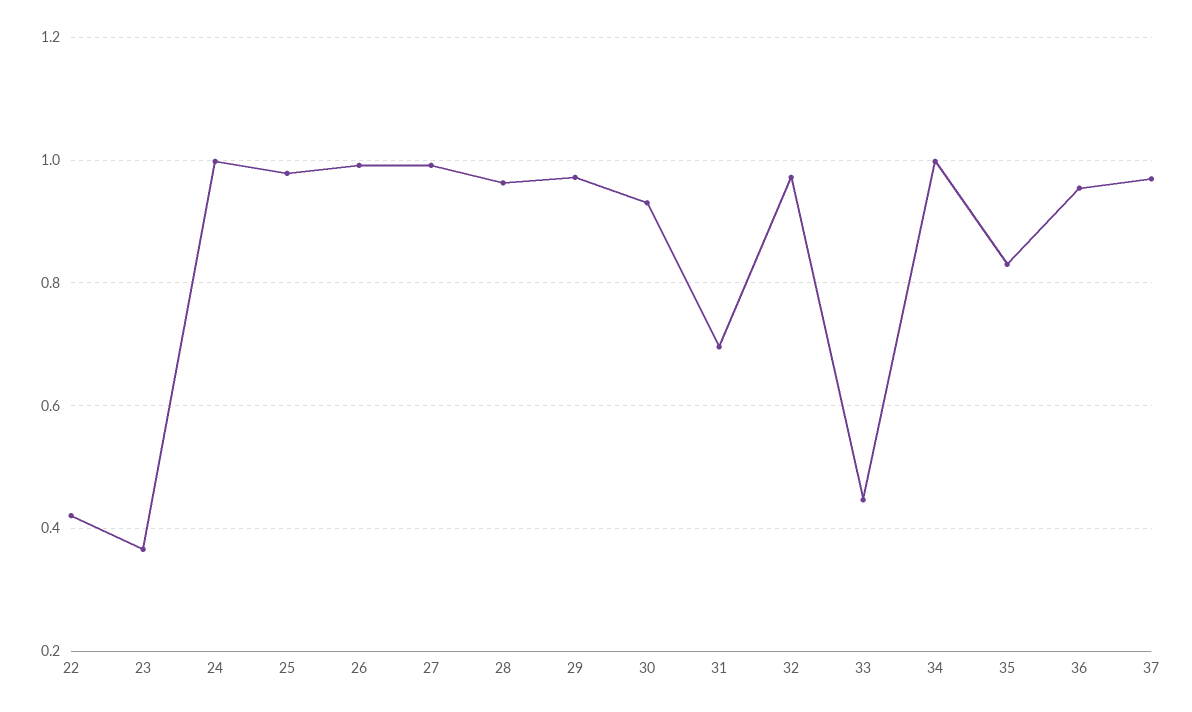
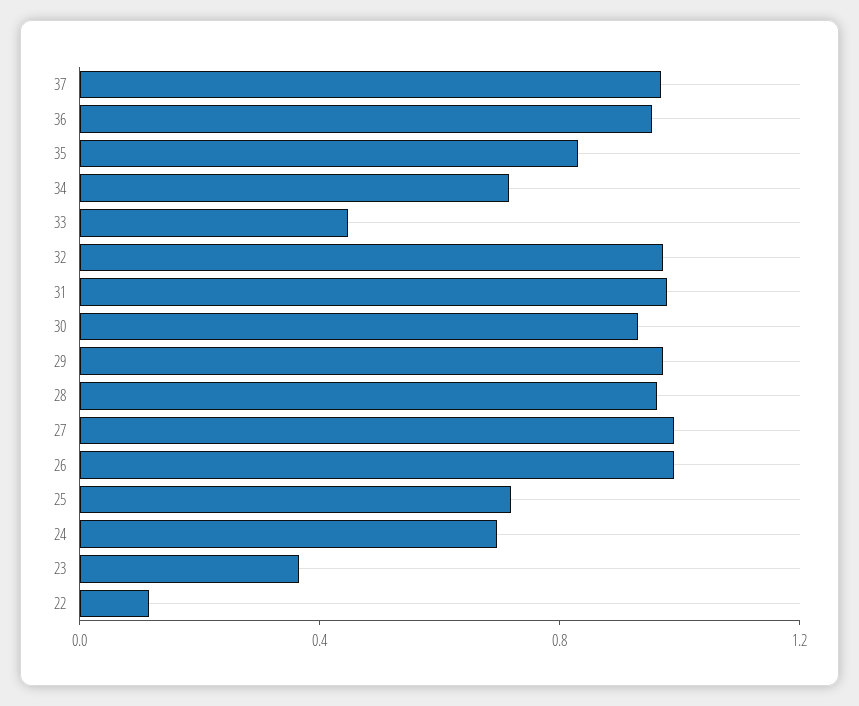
  {
-   "22": 0.42,
+   "22": 0.1,
    "23": 0.36,
-   "24": 1,
+   "24": 0.7,
-   "25": 0.98,
+   "25": 0.7,
    "26": 1,
    "27": 1,
    "28": 0.96,
    "29": 0.98,
    "30": 0.94,
-   "31": 0.7,
+   "31": 1,
    "32": 0.98,
    "33": 0.44,
-   "34": 1,
+   "34": 0.7,
    "35": 0.84,
    "36": 0.96,
    "37": 0.96
  }

